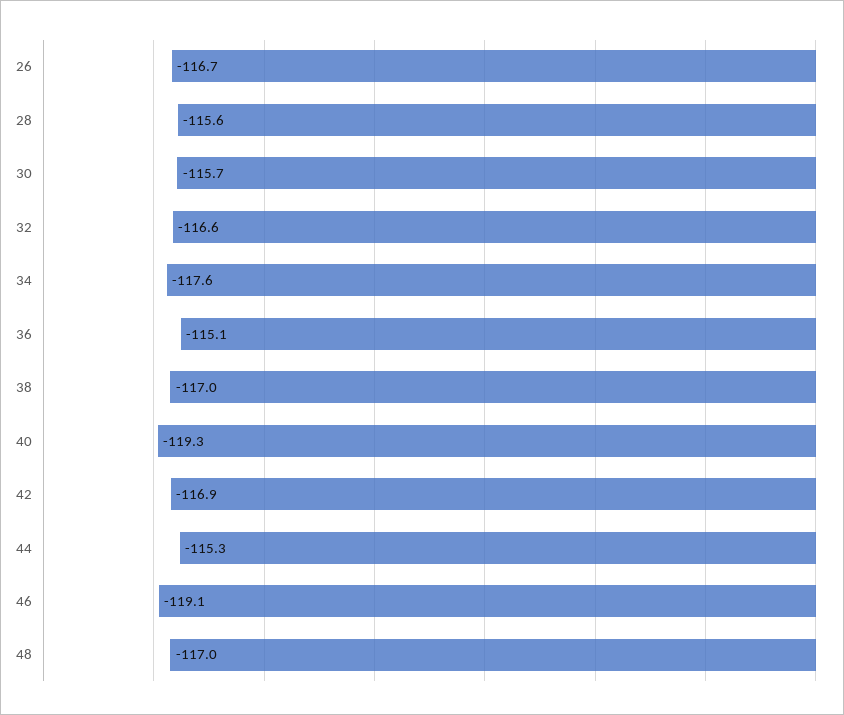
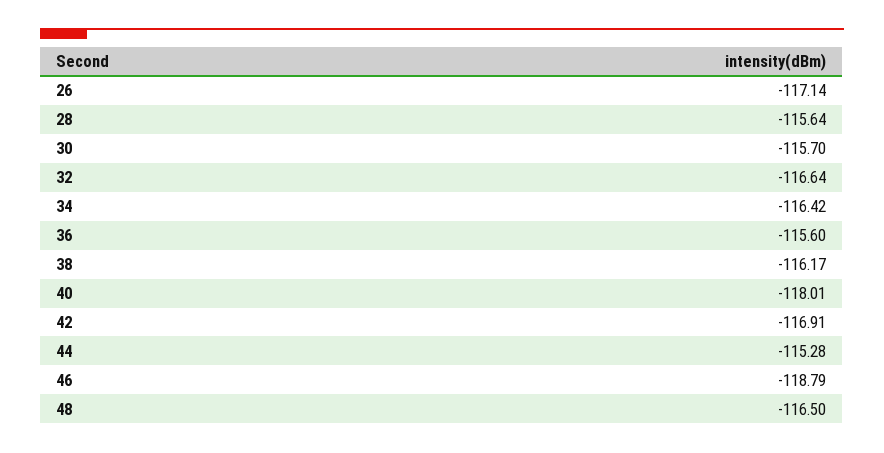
  {
-   "26": -116.7,
+   "26": -117.14,
    "28": -115.64,
    "30": -115.7,
    "32": -116.64,
-   "34": -117.6,
+   "34": -116.42,
-   "36": -115.1,
+   "36": -115.6,
-   "38": -117,
+   "38": -116.17,
-   "40": -119.3,
+   "40": -118.01,
    "42": -116.91,
    "44": -115.28,
-   "46": -119.1,
+   "46": -118.79,
-   "48": -117
+   "48": -116.5
  }

